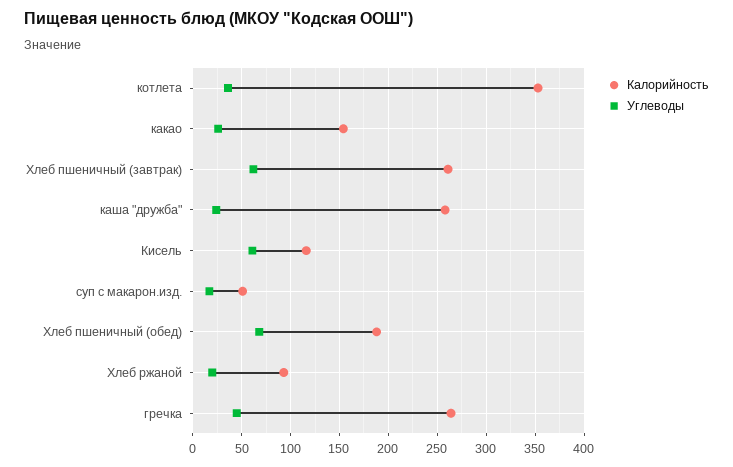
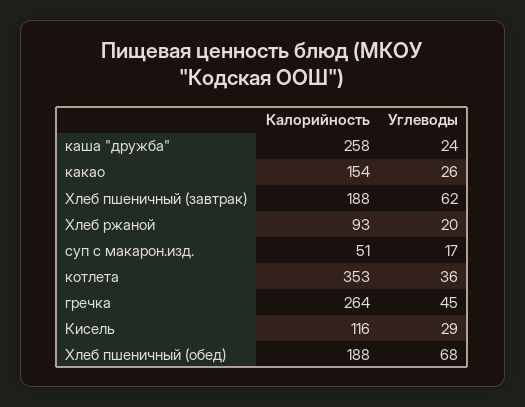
  {
    "Калорийность": {
      "котлета": 353,
      "какао": 154,
-     "Хлеб пшеничный (завтрак)": 260,
+     "Хлеб пшеничный (завтрак)": 188,
      "каша \"дружба\"": 258,
      "Кисель": 116,
      "суп с макарон.изд.": 51,
      "Хлеб пшеничный (обед)": 188,
      "Хлеб ржаной": 93,
      "гречка": 264
    },
    "Углеводы": {
      "котлета": 36,
      "какао": 26,
      "Хлеб пшеничный (завтрак)": 62,
      "каша \"дружба\"": 24,
-     "Кисель": 60,
+     "Кисель": 29,
      "суп с макарон.изд.": 17,
      "Хлеб пшеничный (обед)": 68,
      "Хлеб ржаной": 20,
      "гречка": 45
    }
  }

